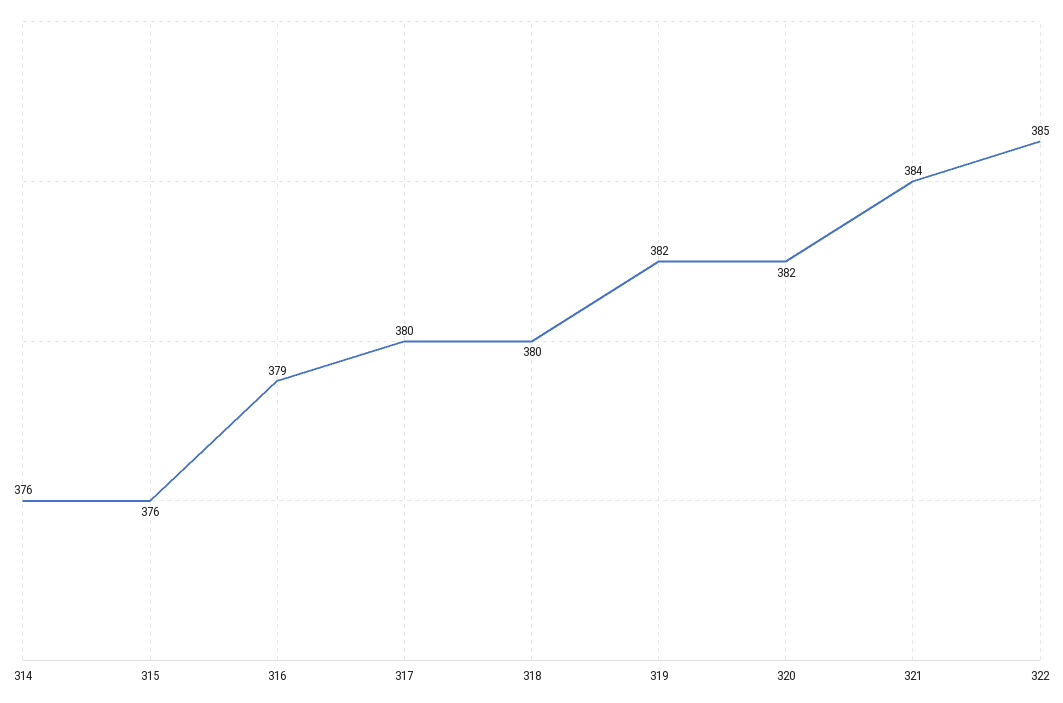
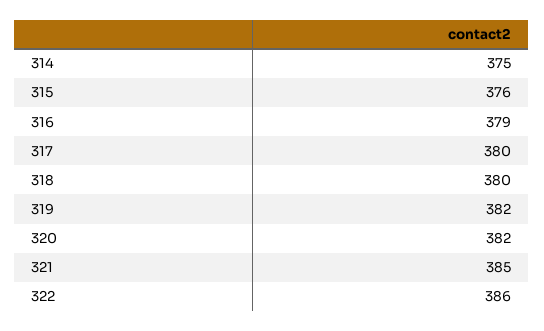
  {
-   "314": 376,
+   "314": 375,
    "315": 376,
    "316": 379,
    "317": 380,
    "318": 380,
    "319": 382,
    "320": 382,
-   "321": 384,
+   "321": 385,
-   "322": 385
+   "322": 386
  }

